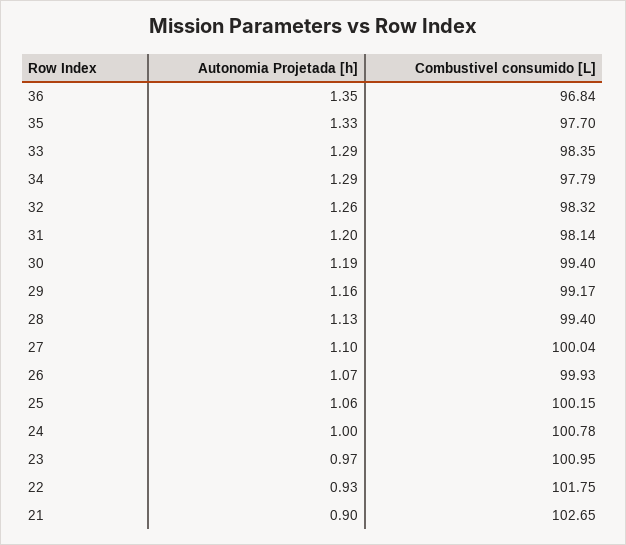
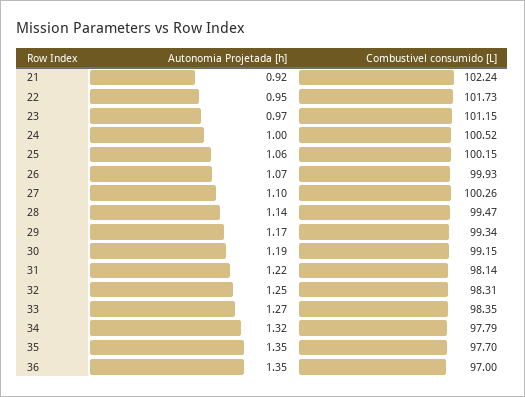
  {
    "Autonomia Projetada [h]": {
      "36": 1.35,
-     "35": 1.33,
+     "35": 1.35,
-     "33": 1.29,
+     "33": 1.27,
-     "34": 1.29,
+     "34": 1.32,
-     "32": 1.26,
+     "32": 1.25,
-     "31": 1.2,
+     "31": 1.22,
      "30": 1.19,
-     "29": 1.16,
+     "29": 1.17,
-     "28": 1.13,
+     "28": 1.14,
      "27": 1.1,
      "26": 1.07,
      "25": 1.06,
      "24": 1,
      "23": 0.97,
-     "22": 0.93,
+     "22": 0.95,
-     "21": 0.9
+     "21": 0.92
    },
    "Combustivel consumido [L]": {
-     "36": 96.84,
+     "36": 97,
      "35": 97.7,
      "33": 98.35,
      "34": 97.79,
-     "32": 98.32,
+     "32": 98.31,
      "31": 98.14,
-     "30": 99.4,
+     "30": 99.15,
-     "29": 99.17,
+     "29": 99.34,
-     "28": 99.4,
+     "28": 99.47,
-     "27": 100.04,
+     "27": 100.26,
      "26": 99.93,
      "25": 100.15,
-     "24": 100.78,
+     "24": 100.52,
-     "23": 100.95,
+     "23": 101.15,
-     "22": 101.75,
+     "22": 101.73,
-     "21": 102.65
+     "21": 102.24
    }
  }

